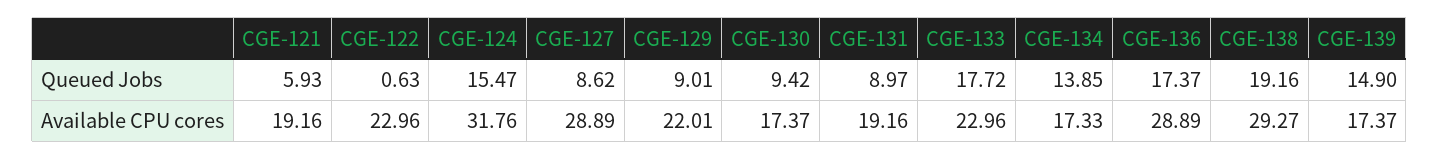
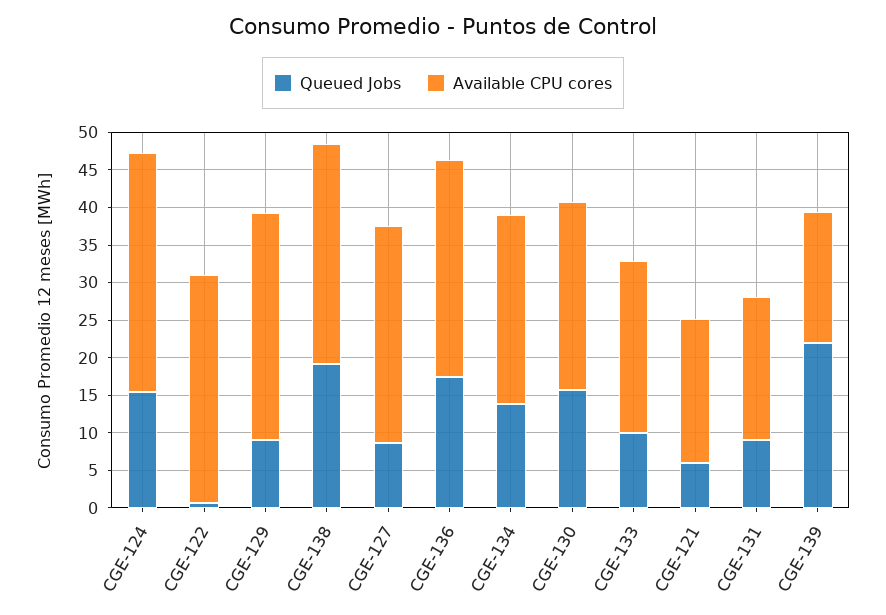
  {
    "Queued Jobs": {
      "CGE-121": 5.93,
      "CGE-122": 0.63,
      "CGE-124": 15.47,
      "CGE-127": 8.62,
      "CGE-129": 9.01,
-     "CGE-130": 9.42,
+     "CGE-130": 15,
      "CGE-131": 8.97,
-     "CGE-133": 17.72,
+     "CGE-133": 10,
      "CGE-134": 13.85,
      "CGE-136": 17.37,
      "CGE-138": 19.16,
-     "CGE-139": 14.9
+     "CGE-139": 22.5
    },
    "Available CPU cores": {
      "CGE-121": 19.16,
-     "CGE-122": 22.96,
+     "CGE-122": 30,
      "CGE-124": 31.76,
      "CGE-127": 28.89,
-     "CGE-129": 22.01,
+     "CGE-129": 30,
-     "CGE-130": 17.37,
+     "CGE-130": 25,
      "CGE-131": 19.16,
      "CGE-133": 22.96,
-     "CGE-134": 17.33,
+     "CGE-134": 25,
      "CGE-136": 28.89,
      "CGE-138": 29.27,
      "CGE-139": 17.37
    }
  }

